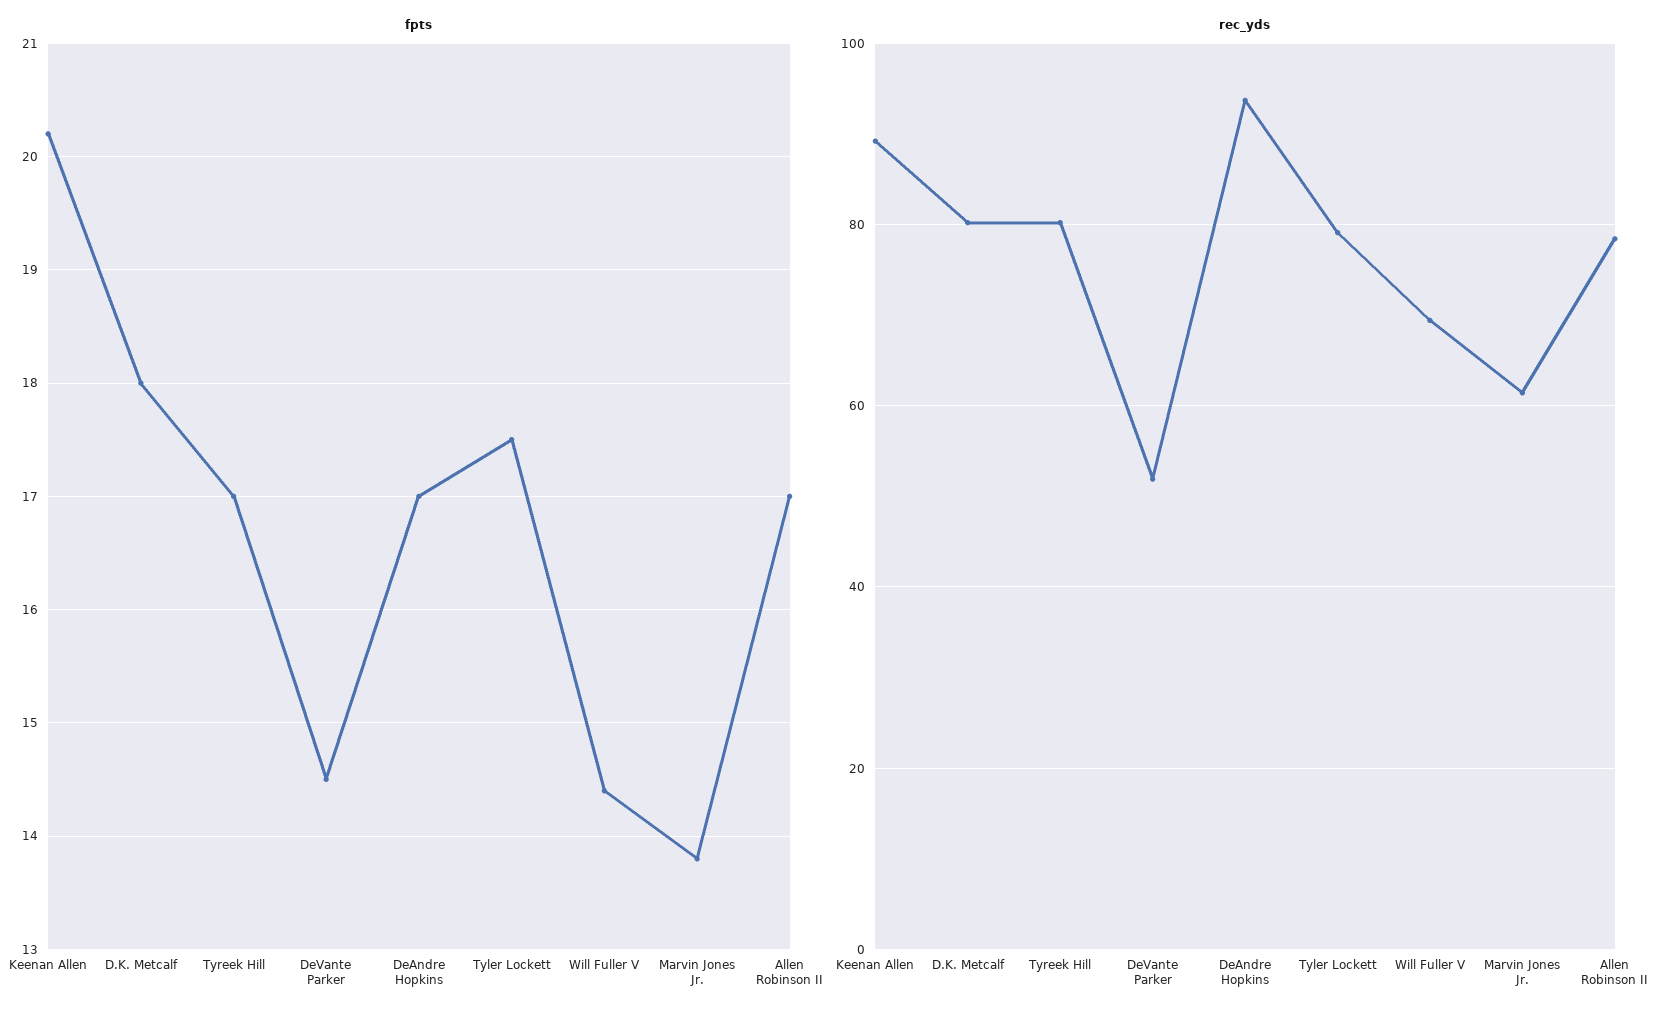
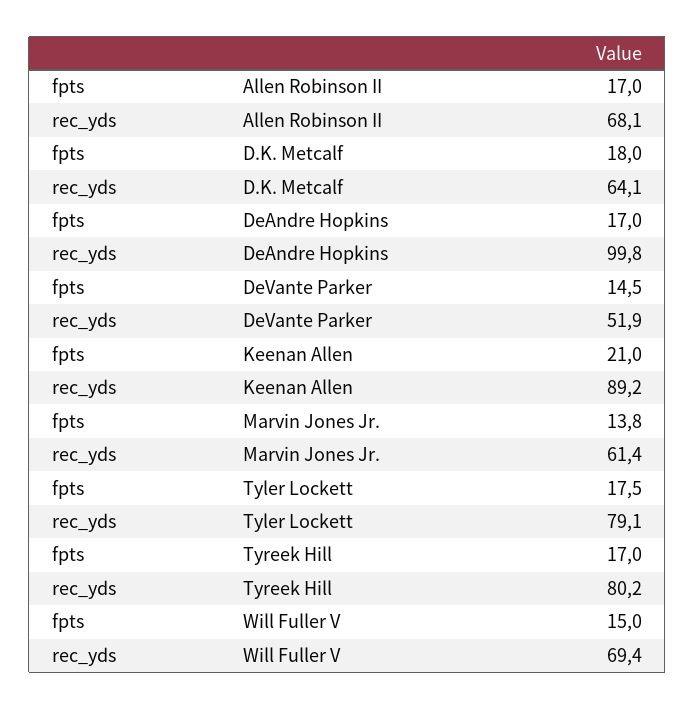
  {
    "fpts": {
-     "Keenan Allen": 20.2,
+     "Keenan Allen": 21,
      "D.K. Metcalf": 18,
      "Tyreek Hill": 17,
      "DeVante Parker": 14.5,
      "DeAndre Hopkins": 17,
      "Tyler Lockett": 17.5,
-     "Will Fuller V": 14.4,
+     "Will Fuller V": 15,
      "Marvin Jones Jr.": 13.8,
      "Allen Robinson II": 17
    },
    "rec_yds": {
      "Keenan Allen": 89.2,
-     "D.K. Metcalf": 80,
+     "D.K. Metcalf": 64.1,
      "Tyreek Hill": 80.2,
      "DeVante Parker": 51.9,
-     "DeAndre Hopkins": 94,
+     "DeAndre Hopkins": 99.8,
      "Tyler Lockett": 79.1,
      "Will Fuller V": 69.4,
      "Marvin Jones Jr.": 61.4,
-     "Allen Robinson II": 78
+     "Allen Robinson II": 68.1
    }
  }

